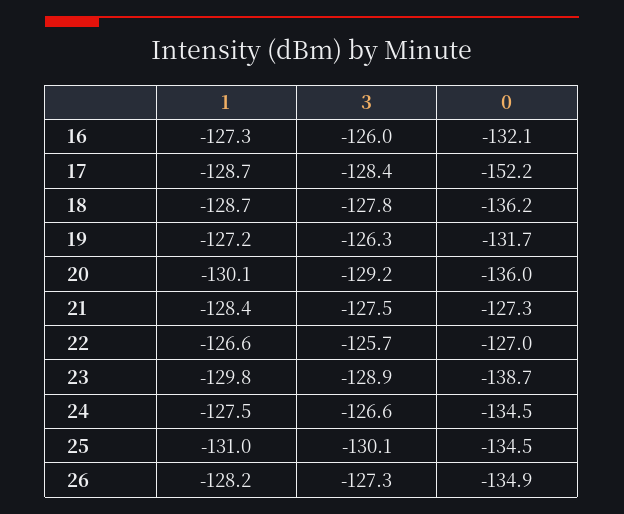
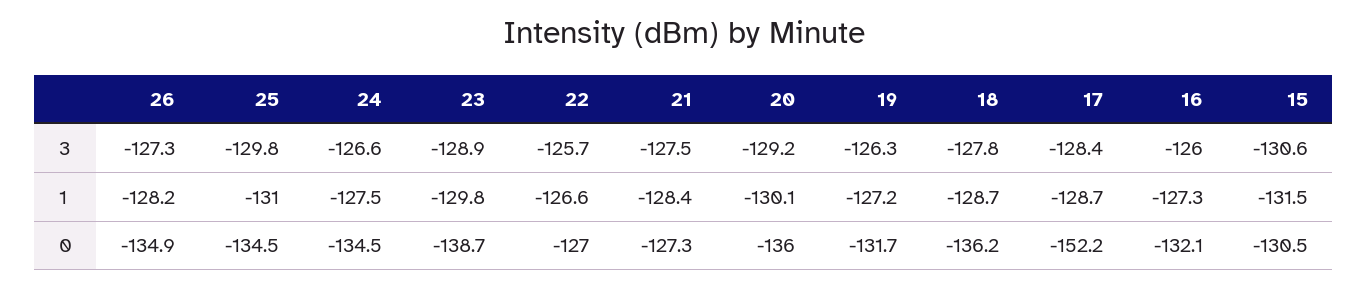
  {
    "1": {
      "16": -127.3,
      "17": -128.7,
      "18": -128.7,
      "19": -127.2,
      "20": -130.1,
      "21": -128.4,
      "22": -126.6,
      "23": -129.8,
      "24": -127.5,
      "25": -131,
-     "26": -128.2
+     "26": -128.2,
+     "15": -131.5
    },
    "3": {
      "16": -126,
      "17": -128.4,
      "18": -127.8,
      "19": -126.3,
      "20": -129.2,
      "21": -127.5,
      "22": -125.7,
      "23": -128.9,
      "24": -126.6,
-     "25": -130.1,
+     "25": -129.8,
-     "26": -127.3
+     "26": -127.3,
+     "15": -130.6
    },
    "0": {
      "16": -132.1,
      "17": -152.2,
      "18": -136.2,
      "19": -131.7,
      "20": -136,
      "21": -127.3,
      "22": -127,
      "23": -138.7,
      "24": -134.5,
      "25": -134.5,
-     "26": -134.9
+     "26": -134.9,
+     "15": -130.5
    }
  }

